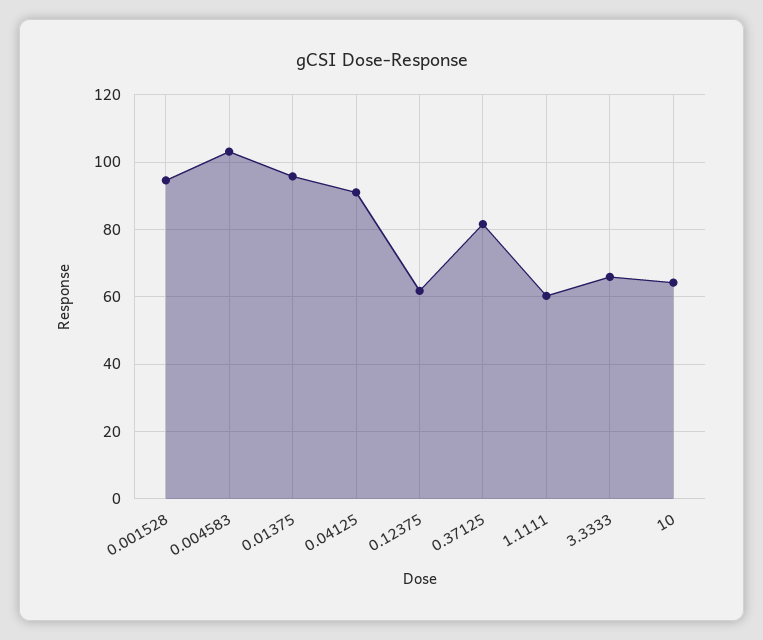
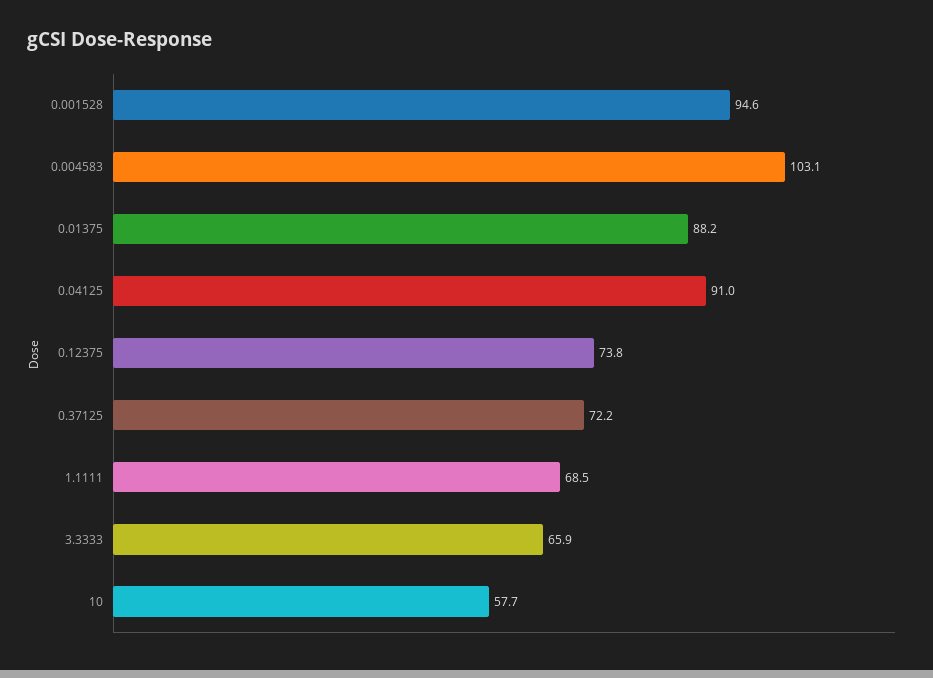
  {
    "0.001528": 94.6,
    "0.004583": 103.1,
-   "0.01375": 96,
+   "0.01375": 88.2,
    "0.04125": 91,
-   "0.12375": 62,
+   "0.12375": 73.8,
-   "0.37125": 82,
+   "0.37125": 72.2,
-   "1.1111": 60,
+   "1.1111": 68.5,
    "3.3333": 65.9,
-   "10": 64
+   "10": 57.7
  }

